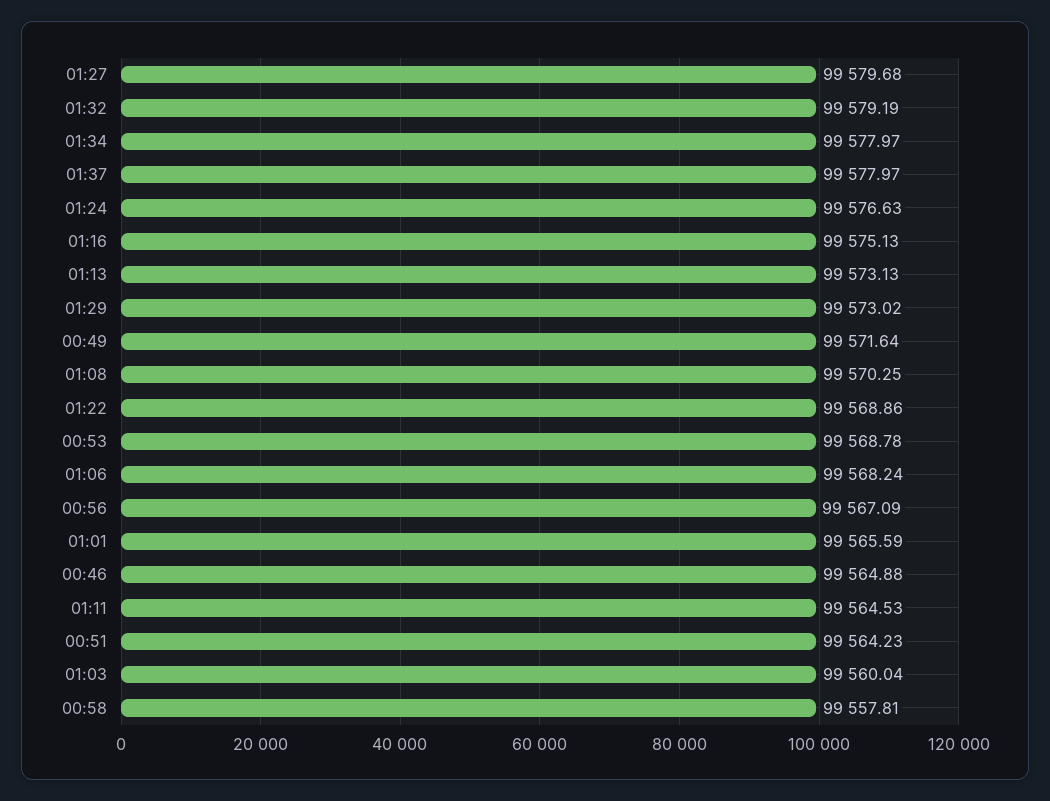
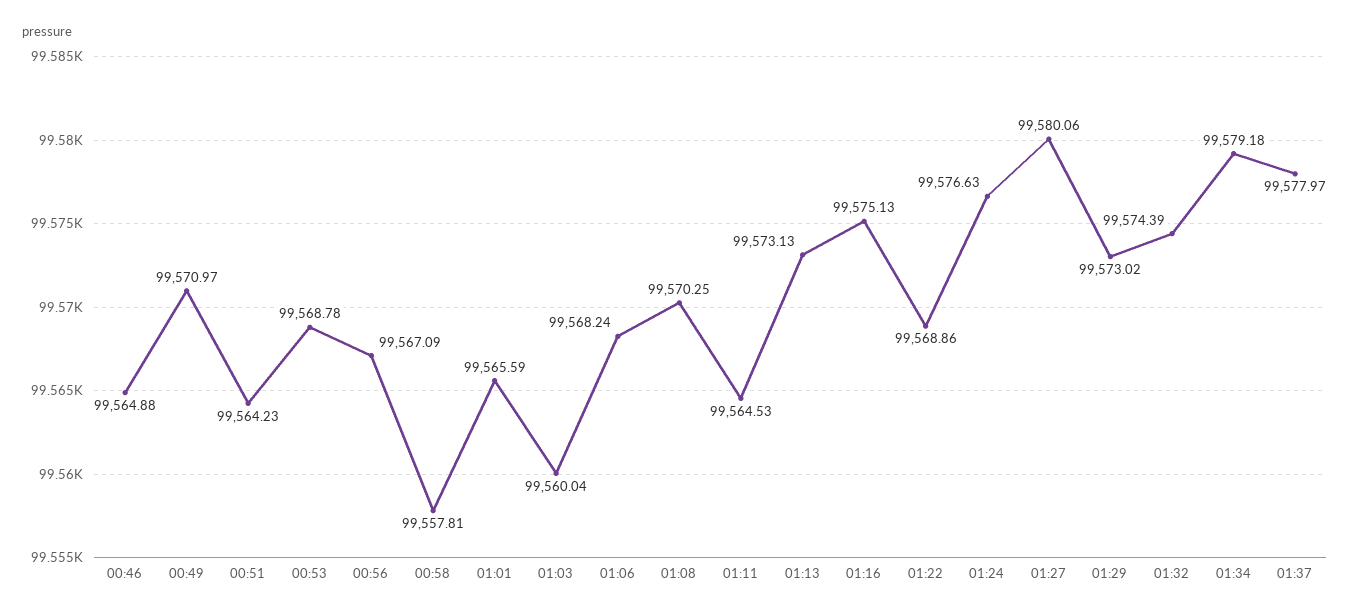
  {
-   "01:27": 99579.68,
+   "01:27": 99580.06,
-   "01:32": 99579.19,
+   "01:32": 99574.39,
-   "01:34": 99577.97,
+   "01:34": 99579.18,
    "01:37": 99577.97,
    "01:24": 99576.63,
    "01:16": 99575.13,
    "01:13": 99573.13,
    "01:29": 99573.02,
-   "00:49": 99571.64,
+   "00:49": 99570.97,
    "01:08": 99570.25,
    "01:22": 99568.86,
    "00:53": 99568.78,
    "01:06": 99568.24,
    "00:56": 99567.09,
    "01:01": 99565.59,
    "00:46": 99564.88,
    "01:11": 99564.53,
    "00:51": 99564.23,
    "01:03": 99560.04,
    "00:58": 99557.81
  }

